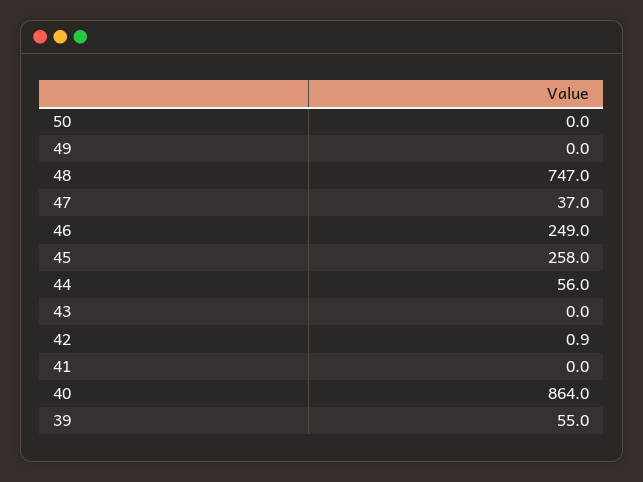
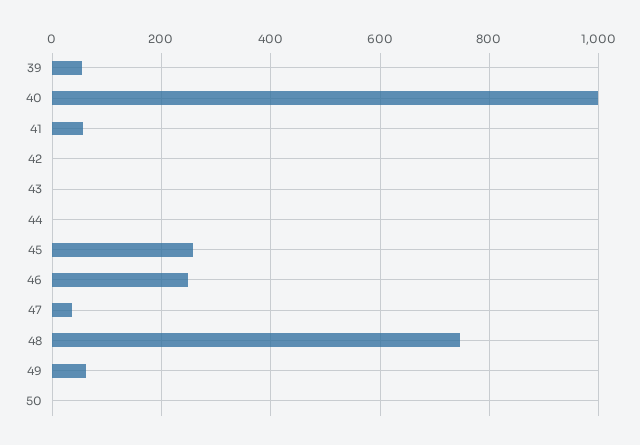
  {
    "50": 0,
-   "49": 0,
+   "49": 60,
    "48": 747,
    "47": 37,
    "46": 249,
    "45": 258,
-   "44": 56,
+   "44": 0,
    "43": 0,
    "42": 0.9,
-   "41": 0,
+   "41": 60,
-   "40": 864,
+   "40": 1000,
    "39": 55
  }

